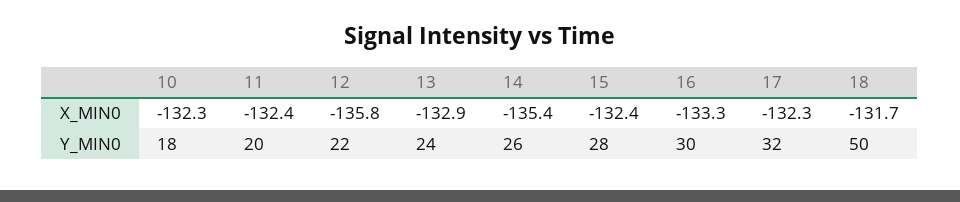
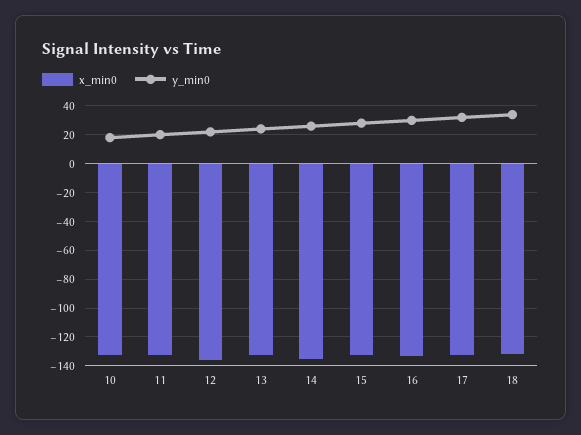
  {
    "X_MIN0": {
      "10": -132.3,
      "11": -132.4,
      "12": -135.8,
      "13": -132.9,
      "14": -135.4,
      "15": -132.4,
      "16": -133.3,
      "17": -132.3,
      "18": -131.7
    },
    "Y_MIN0": {
      "10": 18,
      "11": 20,
      "12": 22,
      "13": 24,
      "14": 26,
      "15": 28,
      "16": 30,
      "17": 32,
-     "18": 50
+     "18": 35
    }
  }

